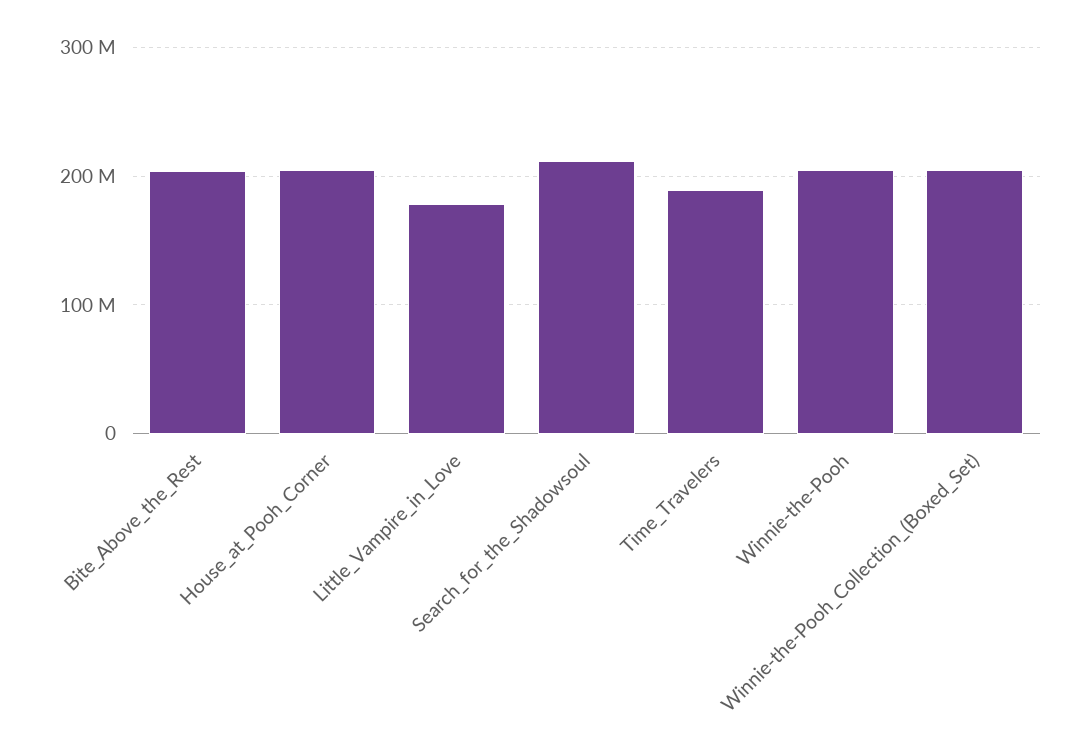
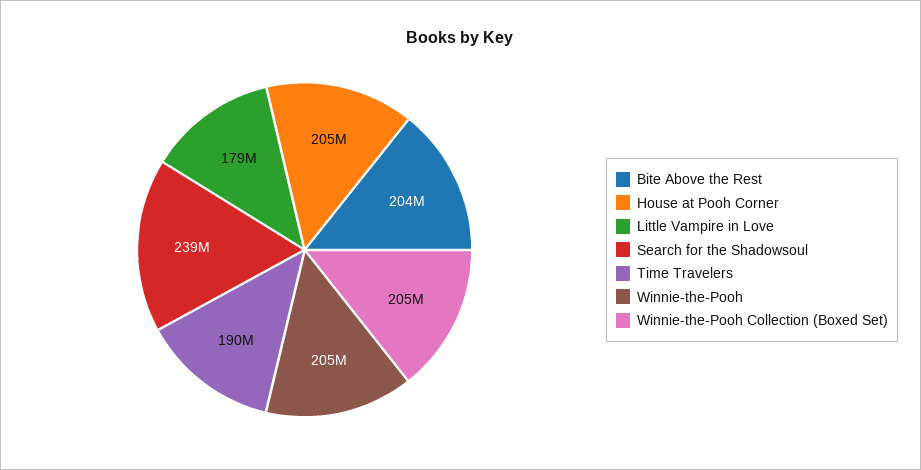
  {
    "Bite_Above_the_Rest": 204000000,
    "House_at_Pooh_Corner": 205000000,
    "Little_Vampire_in_Love": 179000000,
-   "Search_for_the_Shadowsoul": 210000000,
+   "Search_for_the_Shadowsoul": 239000000,
    "Time_Travelers": 190000000,
    "Winnie-the-Pooh": 205000000,
    "Winnie-the-Pooh_Collection_(Boxed_Set)": 205000000
  }

